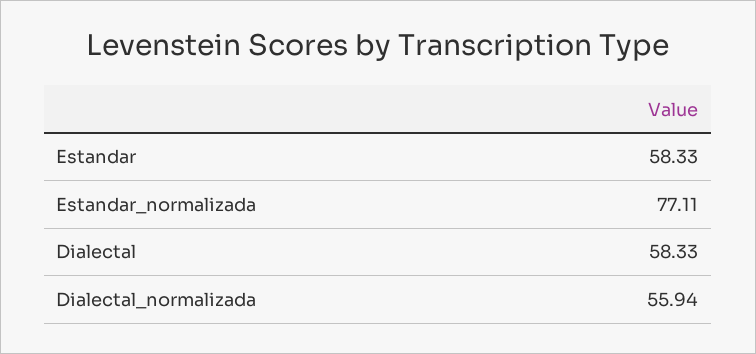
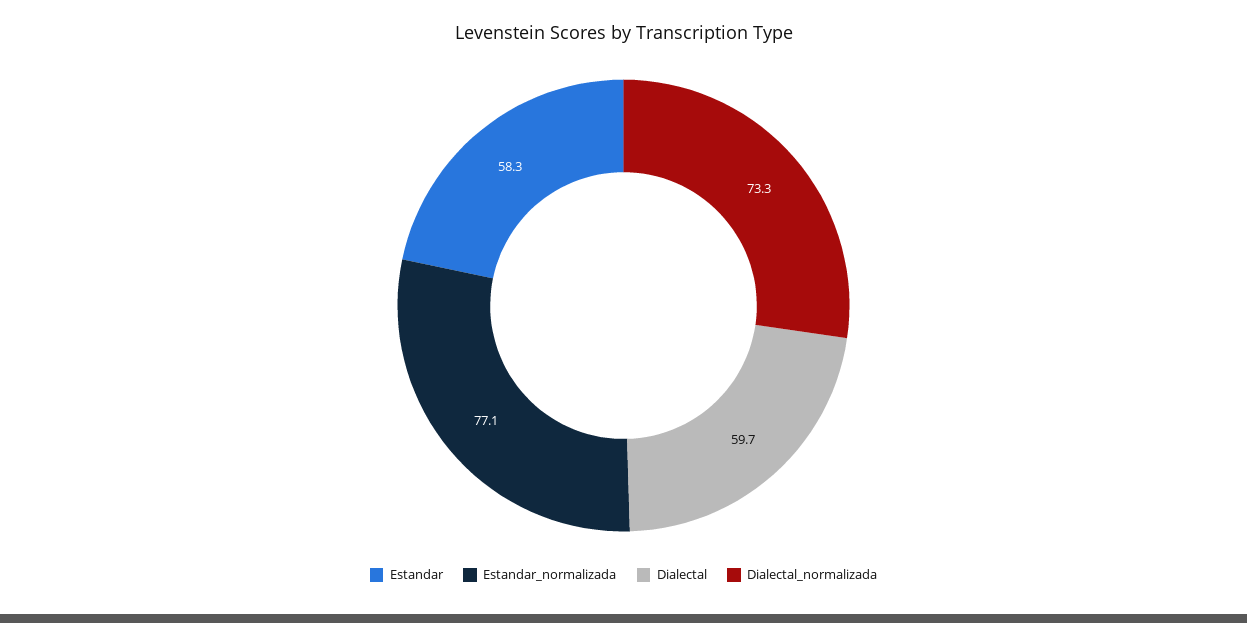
  {
    "Estandar": 58.33,
    "Estandar_normalizada": 77.11,
-   "Dialectal": 58.33,
+   "Dialectal": 59.7,
-   "Dialectal_normalizada": 55.94
+   "Dialectal_normalizada": 73.3
  }

